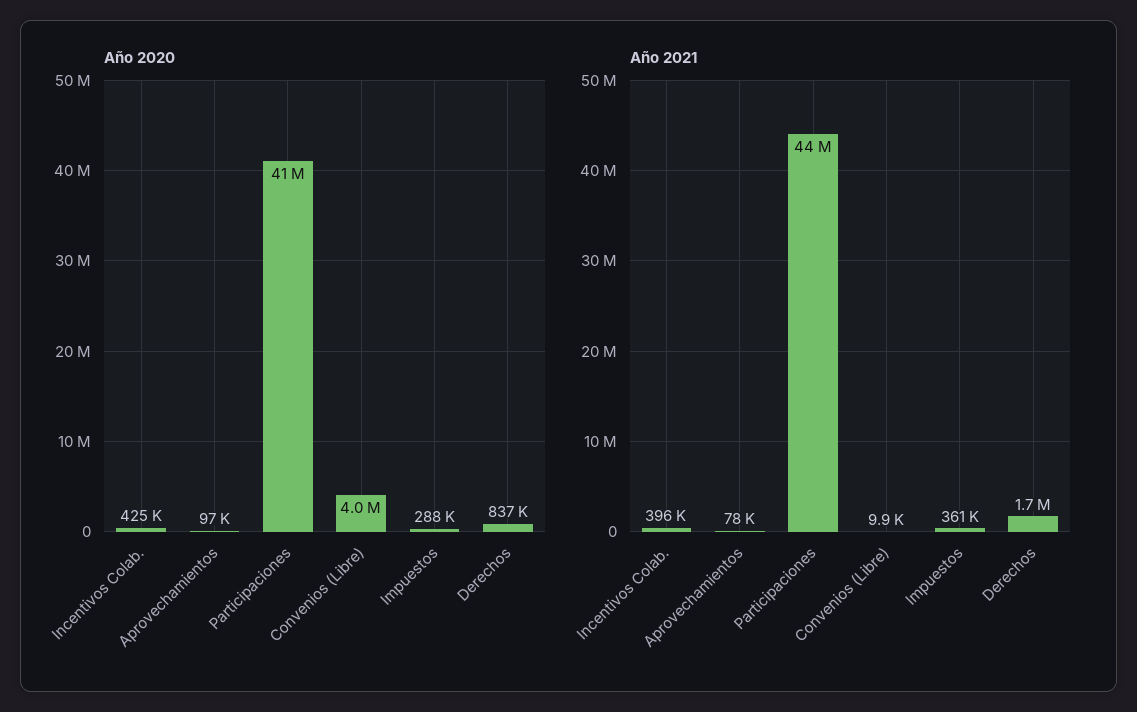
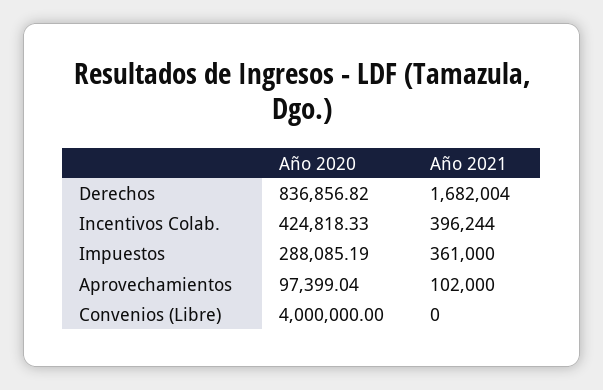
  {
    "Año 2020": {
      "Incentivos Colab.": 424818.33,
      "Aprovechamientos": 97399.04,
-     "Participaciones": 41000000,
      "Convenios (Libre)": 4000000,
      "Impuestos": 288085.19,
      "Derechos": 836856.82
    },
    "Año 2021": {
      "Incentivos Colab.": 396244,
-     "Aprovechamientos": 78000,
+     "Aprovechamientos": 102000,
-     "Participaciones": 44000000,
-     "Convenios (Libre)": 9900,
+     "Convenios (Libre)": 0,
      "Impuestos": 361000,
      "Derechos": 1682004
    }
  }

